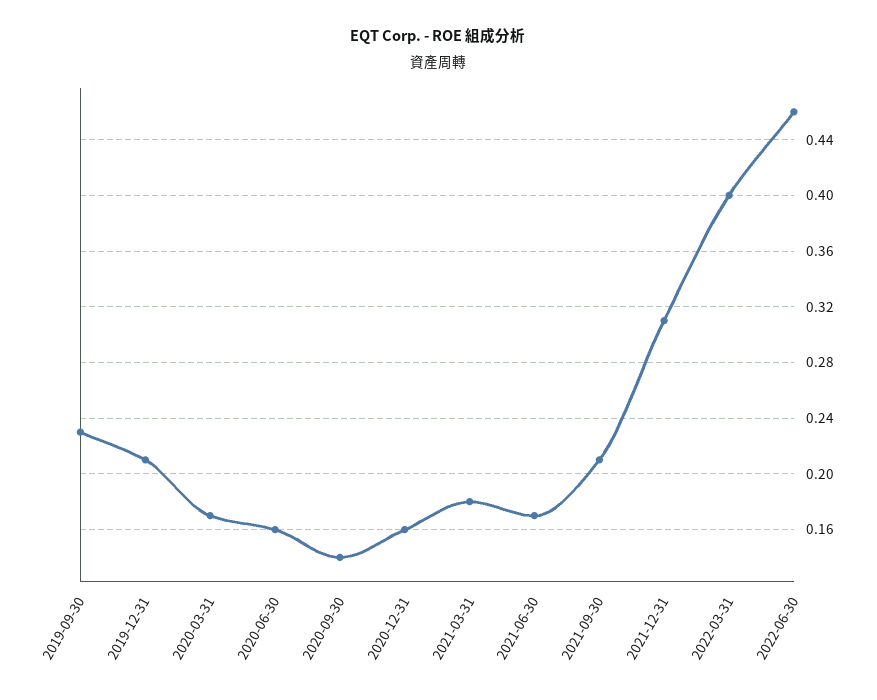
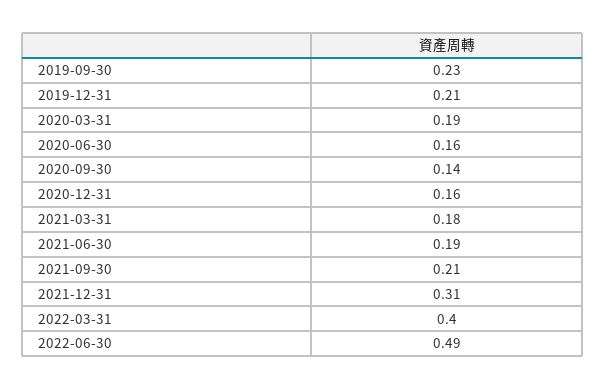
  {
    "2019-09-30": 0.23,
    "2019-12-31": 0.21,
-   "2020-03-31": 0.17,
+   "2020-03-31": 0.19,
    "2020-06-30": 0.16,
    "2020-09-30": 0.14,
    "2020-12-31": 0.16,
    "2021-03-31": 0.18,
-   "2021-06-30": 0.17,
+   "2021-06-30": 0.19,
    "2021-09-30": 0.21,
    "2021-12-31": 0.31,
    "2022-03-31": 0.4,
-   "2022-06-30": 0.46
+   "2022-06-30": 0.49
  }

